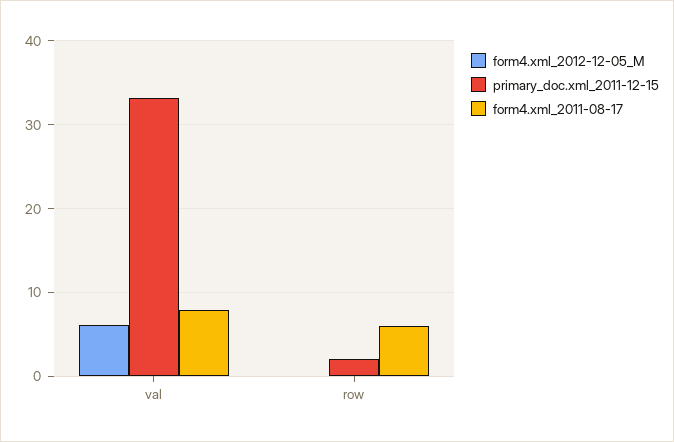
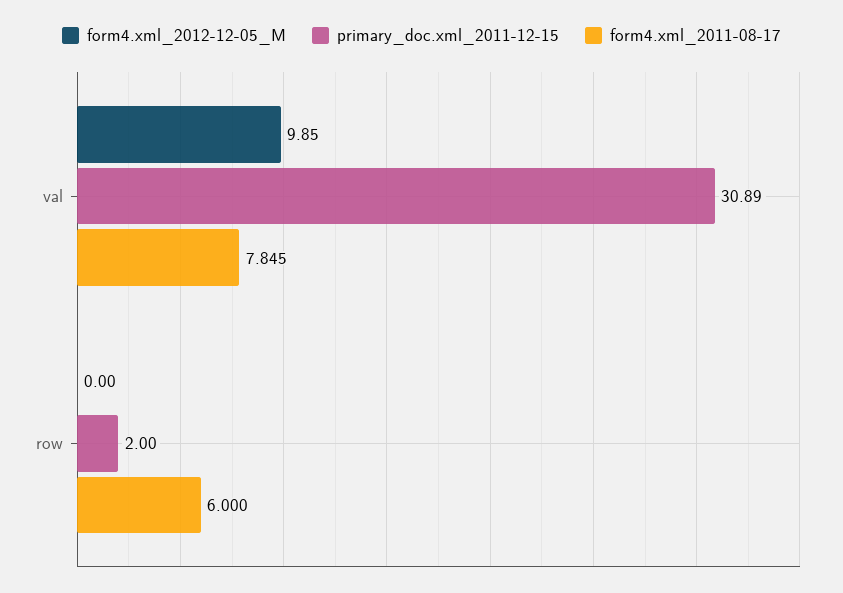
  {
    "form4.xml_2012-12-05_M": {
-     "val": 6,
+     "val": 9.85,
      "row": 0
    },
    "primary_doc.xml_2011-12-15": {
-     "val": 33,
+     "val": 30.89,
      "row": 2
    },
    "form4.xml_2011-08-17": {
      "val": 7.845,
      "row": 6
    }
  }

